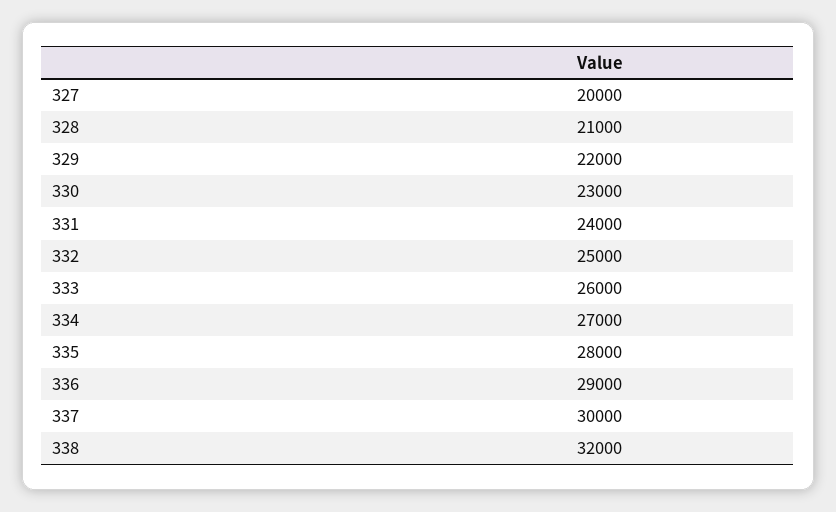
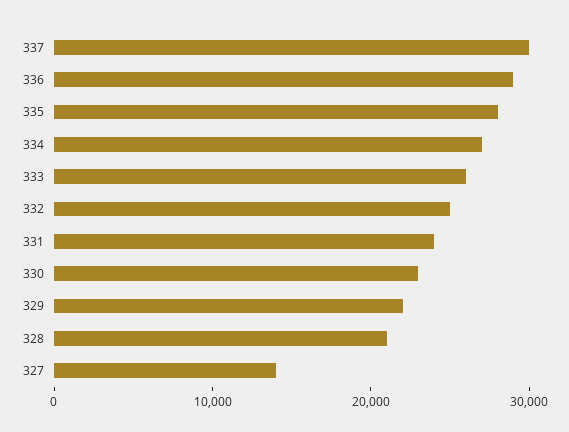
  {
-   "327": 20000,
+   "327": 14000,
    "328": 21000,
    "329": 22000,
    "330": 23000,
    "331": 24000,
    "332": 25000,
    "333": 26000,
    "334": 27000,
    "335": 28000,
    "336": 29000,
-   "337": 30000,
+   "337": 30000
-   "338": 32000
  }

